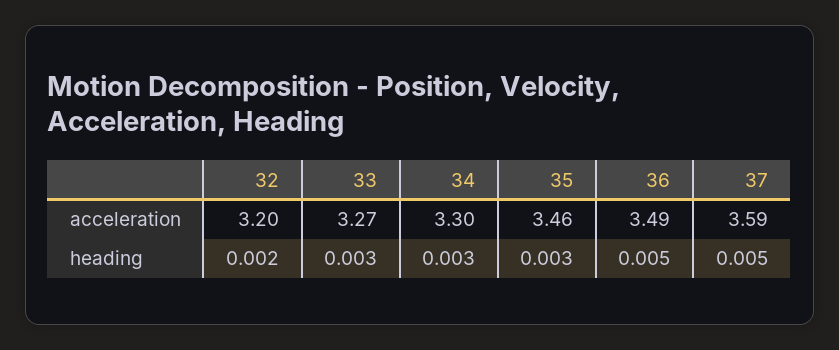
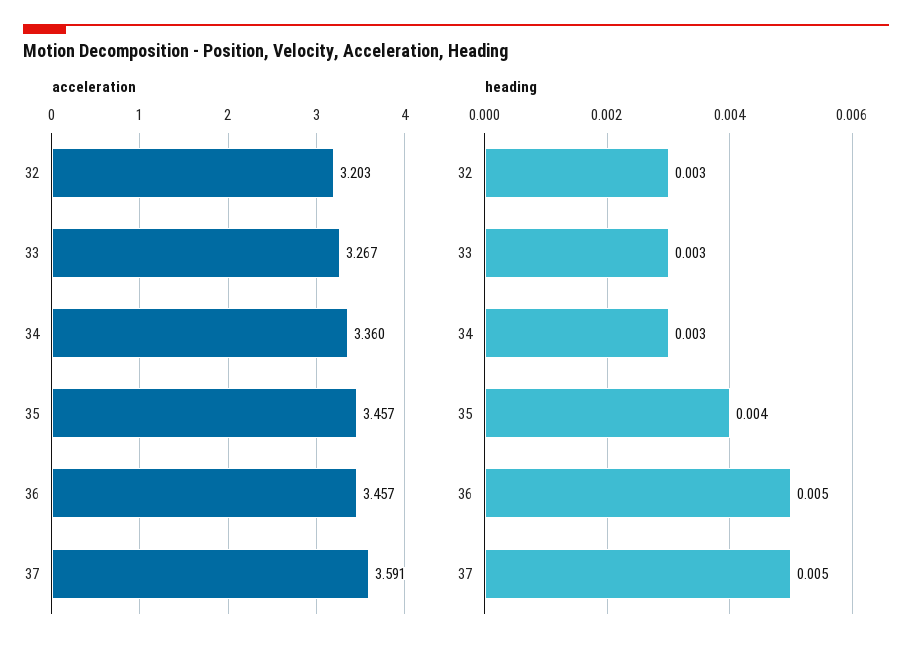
  {
    "acceleration": {
      "32": 3.203,
      "33": 3.267,
-     "34": 3.3,
+     "34": 3.36,
      "35": 3.457,
-     "36": 3.49,
+     "36": 3.457,
      "37": 3.591
    },
    "heading": {
-     "32": 0.002,
+     "32": 0.003,
      "33": 0.003,
      "34": 0.003,
-     "35": 0.003,
+     "35": 0.004,
      "36": 0.005,
      "37": 0.005
    }
  }

